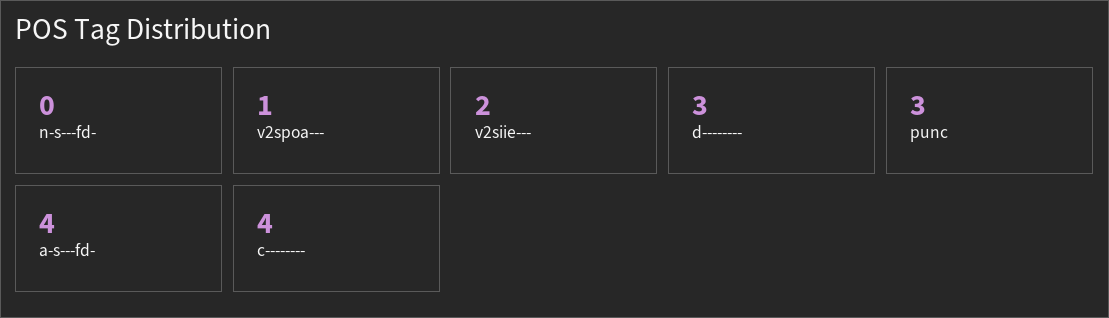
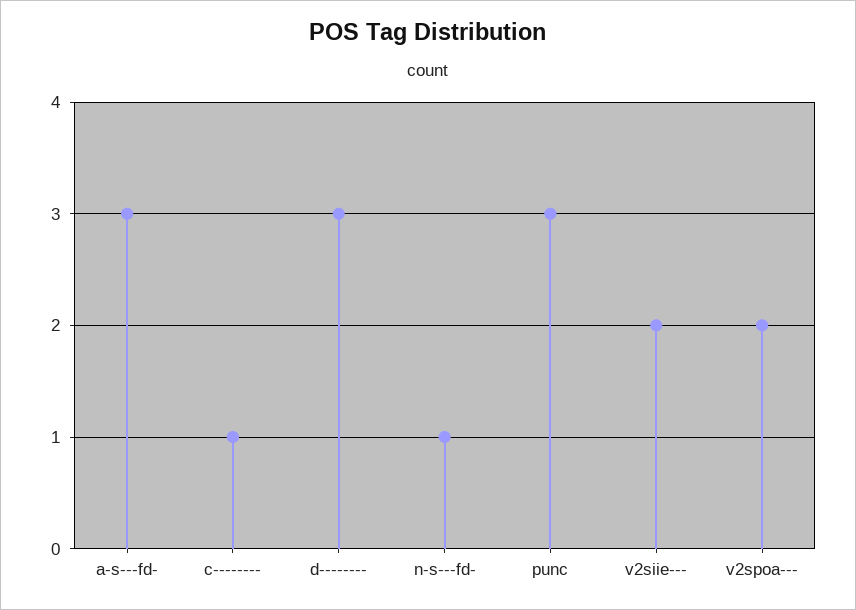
  {
-   "n-s---fd-": 0,
+   "n-s---fd-": 1,
-   "v2spoa---": 1,
+   "v2spoa---": 2,
    "v2siie---": 2,
    "d--------": 3,
    "punc": 3,
-   "a-s---fd-": 4,
+   "a-s---fd-": 3,
-   "c--------": 4
+   "c--------": 1
  }

